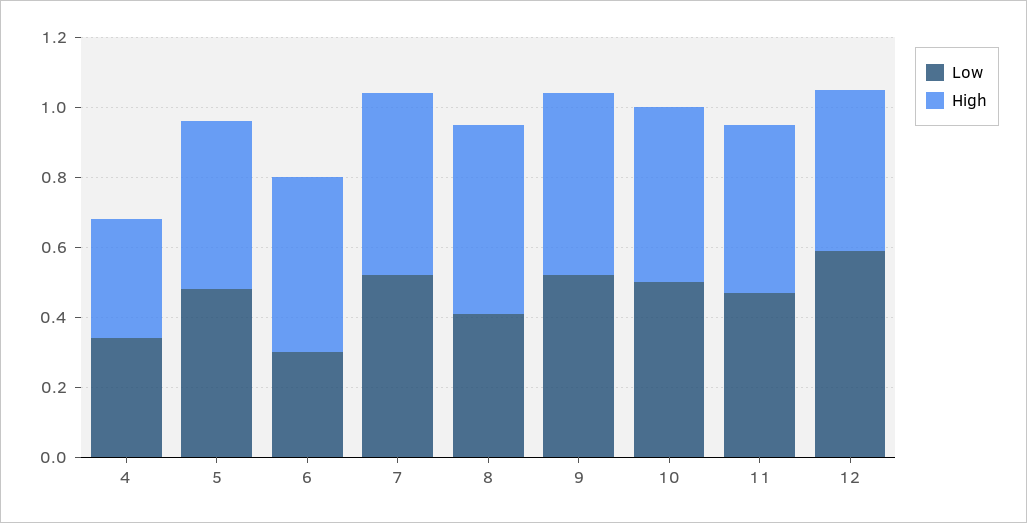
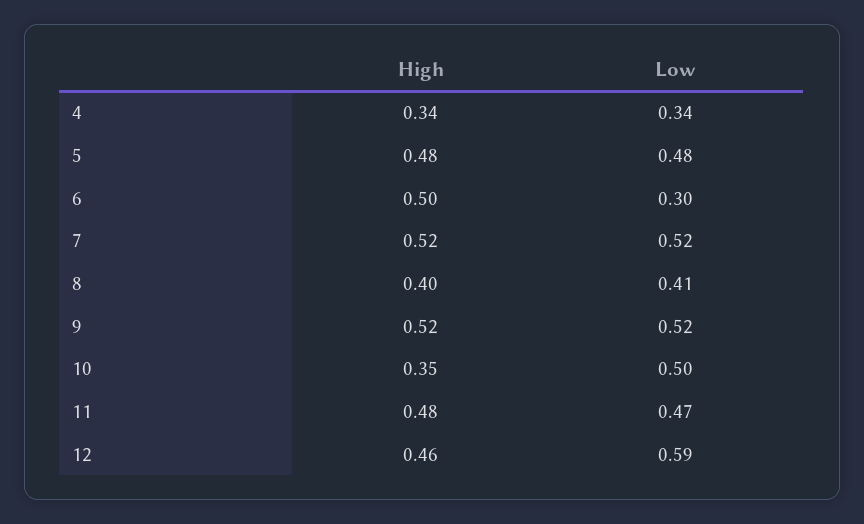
  {
    "Low": {
      "4": 0.34,
      "5": 0.48,
      "6": 0.3,
      "7": 0.52,
      "8": 0.41,
      "9": 0.52,
      "10": 0.5,
      "11": 0.47,
      "12": 0.59
    },
    "High": {
      "4": 0.34,
      "5": 0.48,
      "6": 0.5,
      "7": 0.52,
-     "8": 0.55,
+     "8": 0.4,
      "9": 0.52,
-     "10": 0.5,
+     "10": 0.35,
      "11": 0.48,
      "12": 0.46
    }
  }

